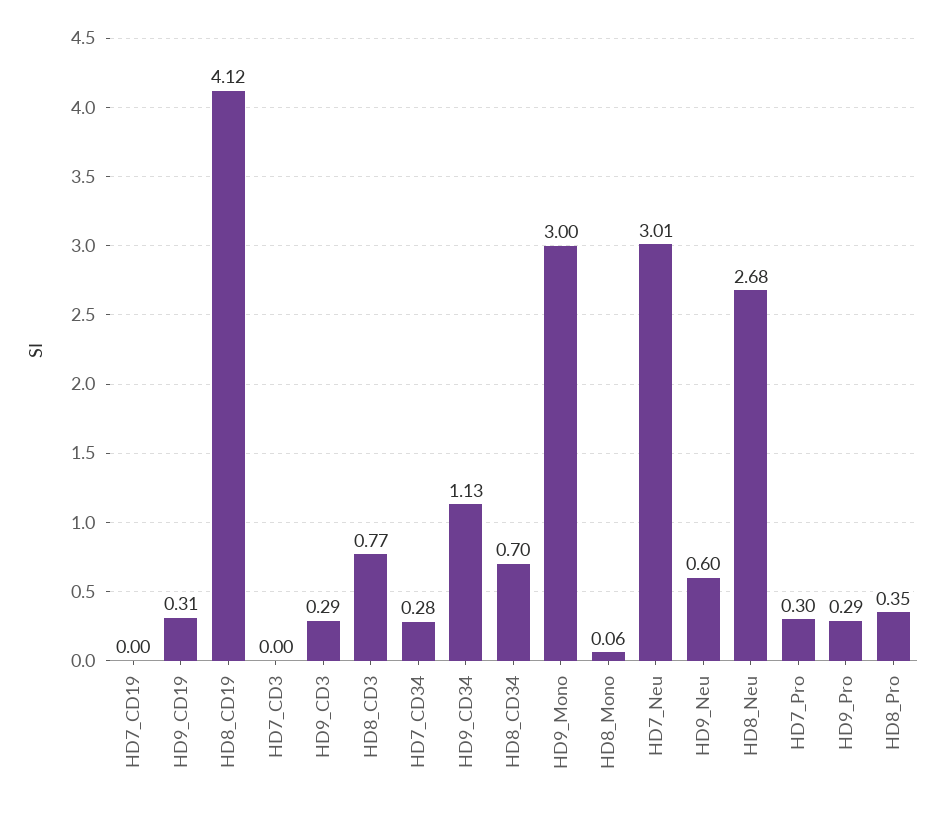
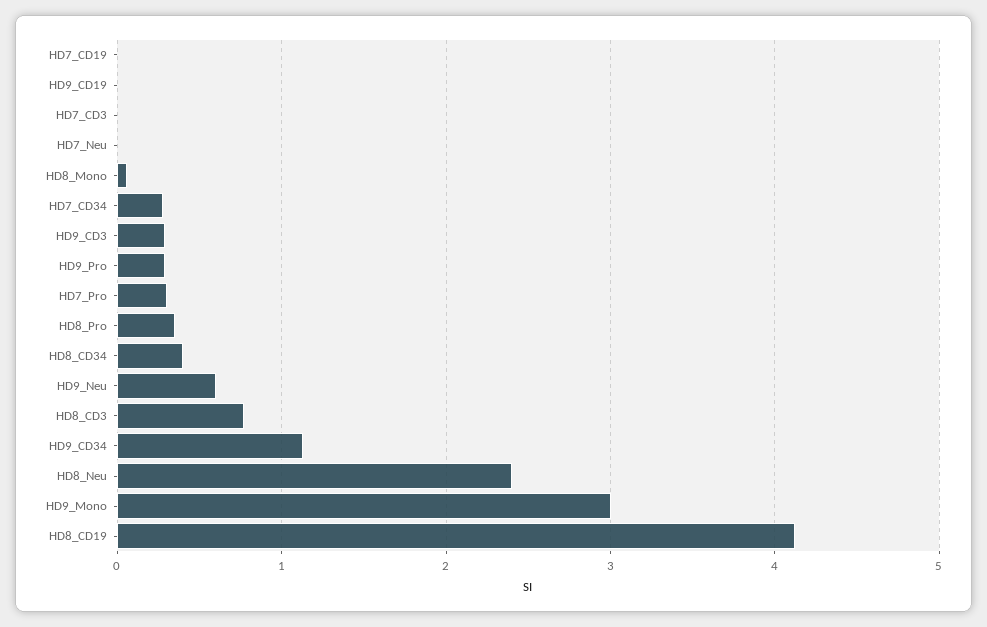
  {
    "HD7_CD19": 0,
-   "HD9_CD19": 0.31,
+   "HD9_CD19": 0,
    "HD8_CD19": 4.12,
    "HD7_CD3": 0,
    "HD9_CD3": 0.29,
    "HD8_CD3": 0.77,
    "HD7_CD34": 0.28,
    "HD9_CD34": 1.13,
-   "HD8_CD34": 0.7,
+   "HD8_CD34": 0.4,
    "HD9_Mono": 3,
    "HD8_Mono": 0.06,
-   "HD7_Neu": 3.01,
+   "HD7_Neu": 0,
    "HD9_Neu": 0.6,
-   "HD8_Neu": 2.68,
+   "HD8_Neu": 2.4,
    "HD7_Pro": 0.3,
    "HD9_Pro": 0.29,
    "HD8_Pro": 0.35
  }

